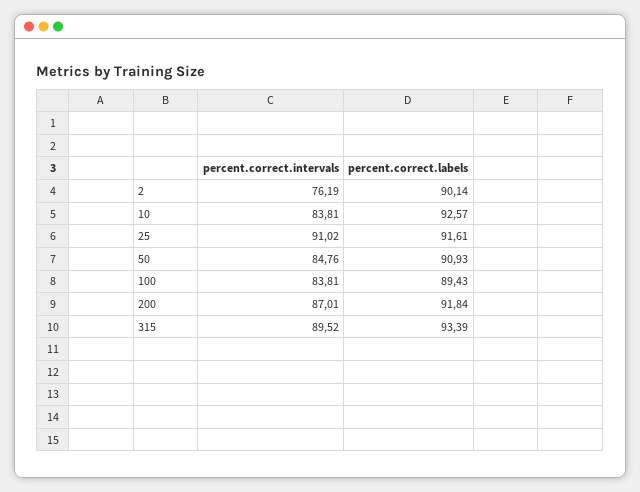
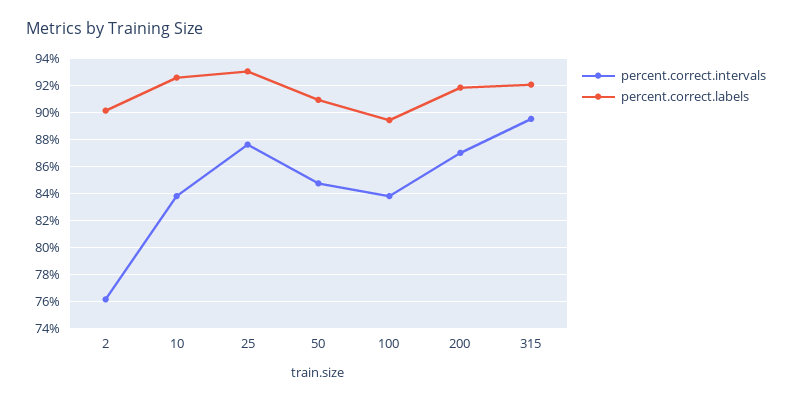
  {
    "percent.correct.intervals": {
      "2": 76.19,
      "10": 83.81,
-     "25": 91.02,
+     "25": 87.5,
      "50": 84.76,
      "100": 83.81,
      "200": 87.01,
      "315": 89.52
    },
    "percent.correct.labels": {
      "2": 90.14,
      "10": 92.57,
-     "25": 91.61,
+     "25": 93,
      "50": 90.93,
      "100": 89.43,
      "200": 91.84,
-     "315": 93.39
+     "315": 92
    }
  }

